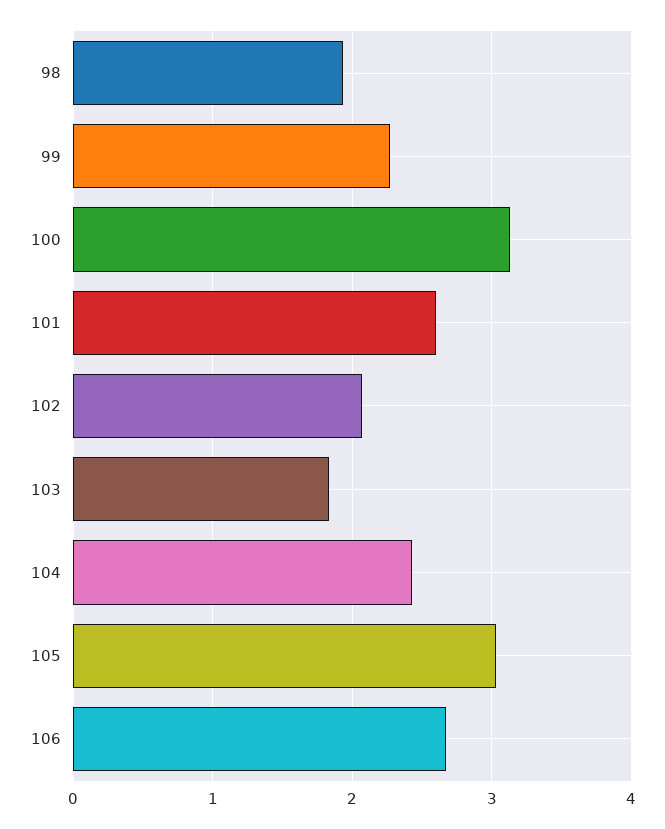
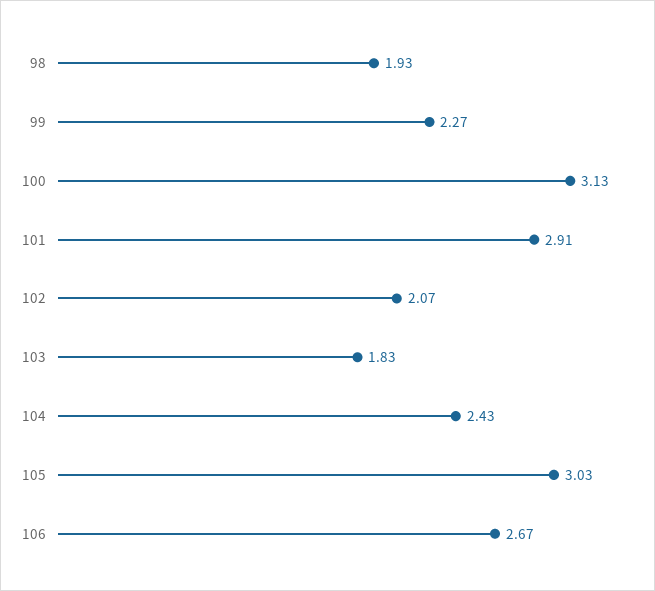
  {
    "98": 1.93,
    "99": 2.27,
    "100": 3.13,
-   "101": 2.6,
+   "101": 2.91,
    "102": 2.07,
    "103": 1.83,
    "104": 2.43,
    "105": 3.03,
    "106": 2.67
  }

